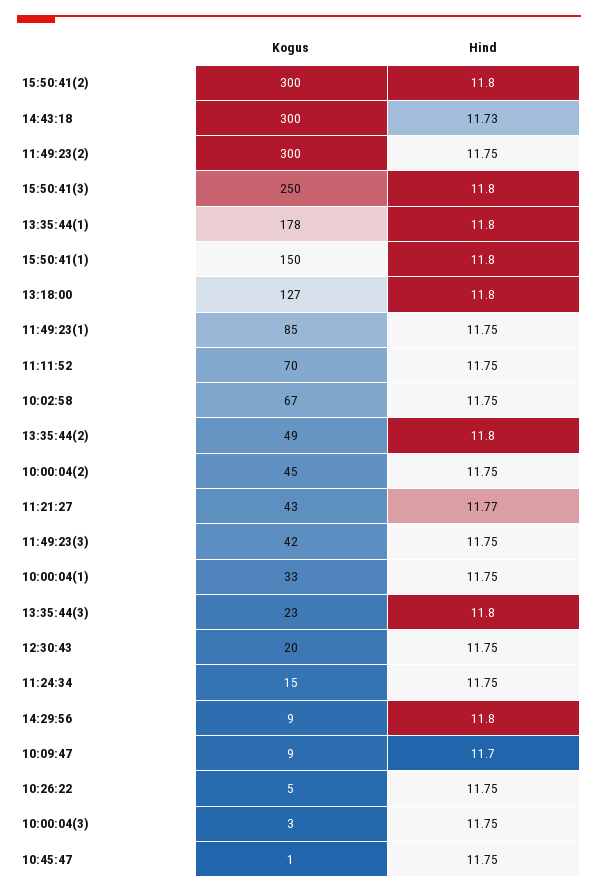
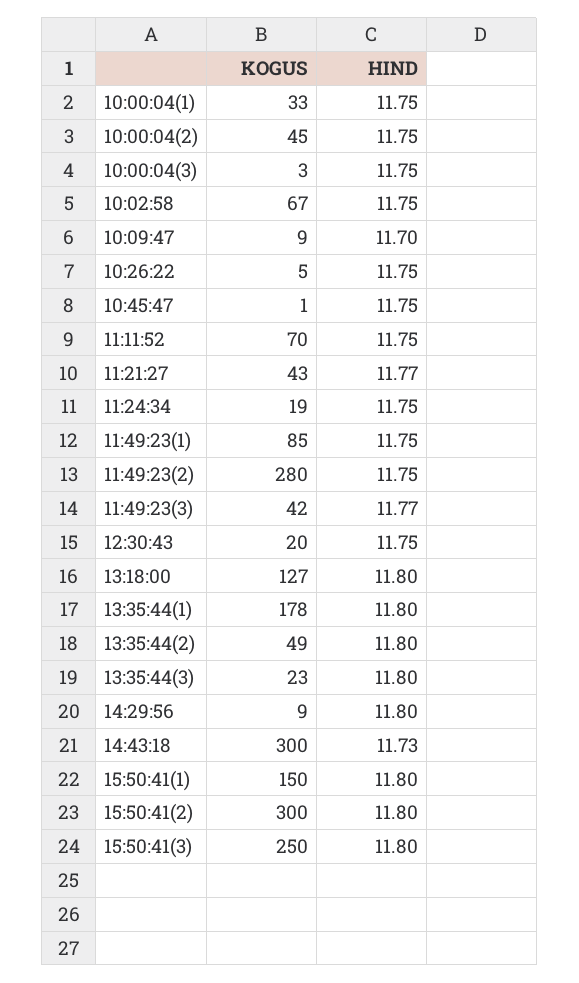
  {
    "Kogus": {
      "15:50:41(2)": 300,
      "14:43:18": 300,
-     "11:49:23(2)": 300,
+     "11:49:23(2)": 280,
      "15:50:41(3)": 250,
      "13:35:44(1)": 178,
      "15:50:41(1)": 150,
      "13:18:00": 127,
      "11:49:23(1)": 85,
      "11:11:52": 70,
      "10:02:58": 67,
      "13:35:44(2)": 49,
      "10:00:04(2)": 45,
      "11:21:27": 43,
      "11:49:23(3)": 42,
      "10:00:04(1)": 33,
      "13:35:44(3)": 23,
      "12:30:43": 20,
-     "11:24:34": 15,
+     "11:24:34": 19,
      "14:29:56": 9,
      "10:09:47": 9,
      "10:26:22": 5,
      "10:00:04(3)": 3,
      "10:45:47": 1
    },
    "Hind": {
      "15:50:41(2)": 11.8,
      "14:43:18": 11.73,
      "11:49:23(2)": 11.75,
      "15:50:41(3)": 11.8,
      "13:35:44(1)": 11.8,
      "15:50:41(1)": 11.8,
      "13:18:00": 11.8,
      "11:49:23(1)": 11.75,
      "11:11:52": 11.75,
      "10:02:58": 11.75,
      "13:35:44(2)": 11.8,
      "10:00:04(2)": 11.75,
      "11:21:27": 11.77,
-     "11:49:23(3)": 11.75,
+     "11:49:23(3)": 11.77,
      "10:00:04(1)": 11.75,
      "13:35:44(3)": 11.8,
      "12:30:43": 11.75,
      "11:24:34": 11.75,
      "14:29:56": 11.8,
      "10:09:47": 11.7,
      "10:26:22": 11.75,
      "10:00:04(3)": 11.75,
      "10:45:47": 11.75
    }
  }

